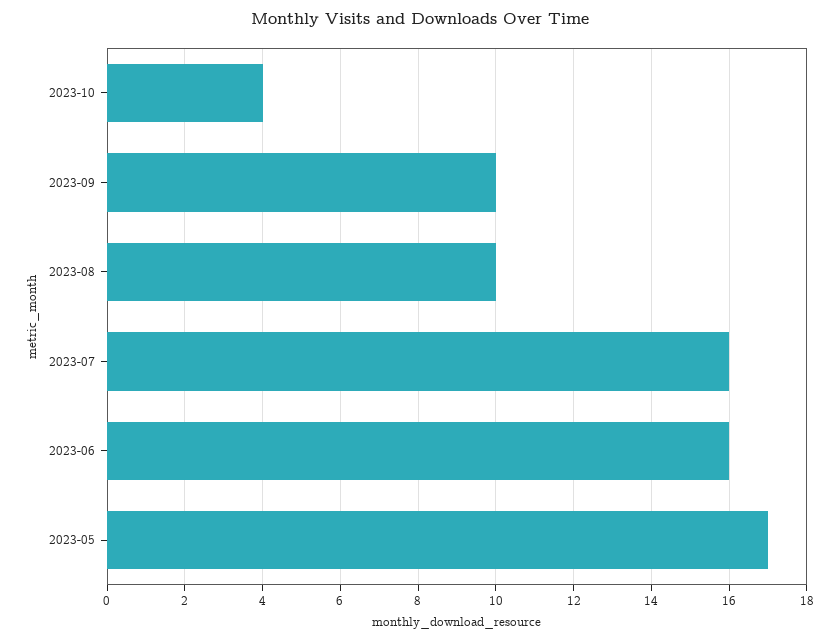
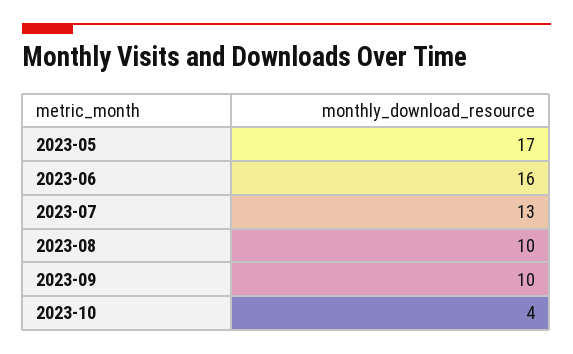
  {
    "2023-10": 4,
    "2023-09": 10,
    "2023-08": 10,
-   "2023-07": 16,
+   "2023-07": 13,
    "2023-06": 16,
    "2023-05": 17
  }

